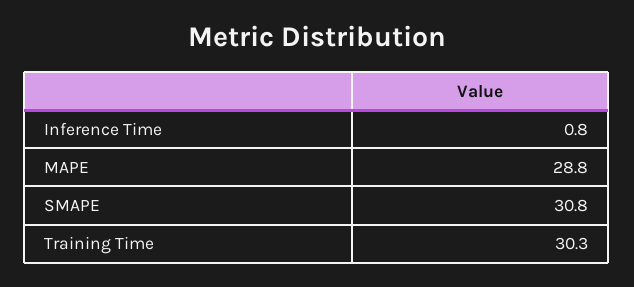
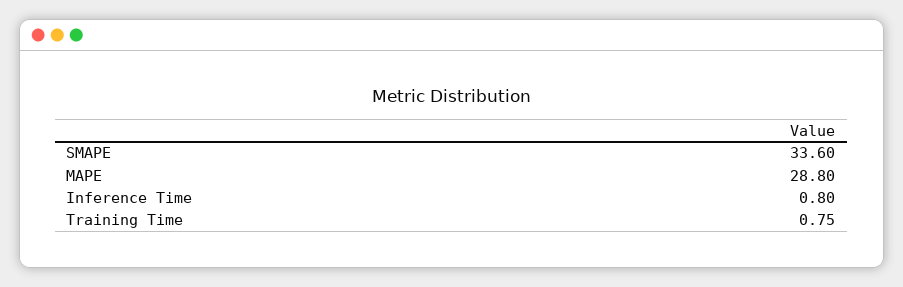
  {
    "Inference Time": 0.8,
    "MAPE": 28.8,
-   "SMAPE": 30.8,
+   "SMAPE": 33.6,
-   "Training Time": 30.3
+   "Training Time": 0.75
  }

